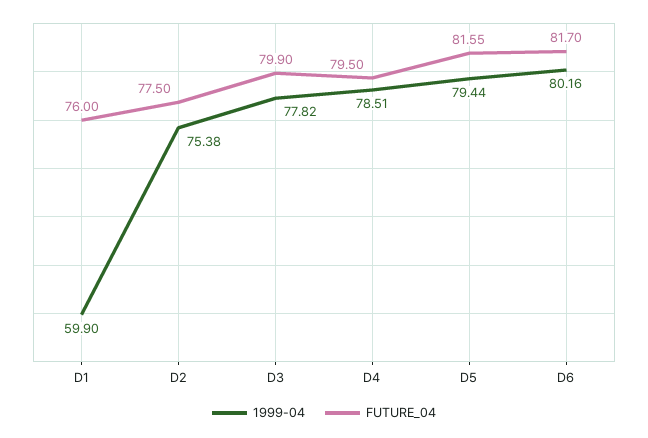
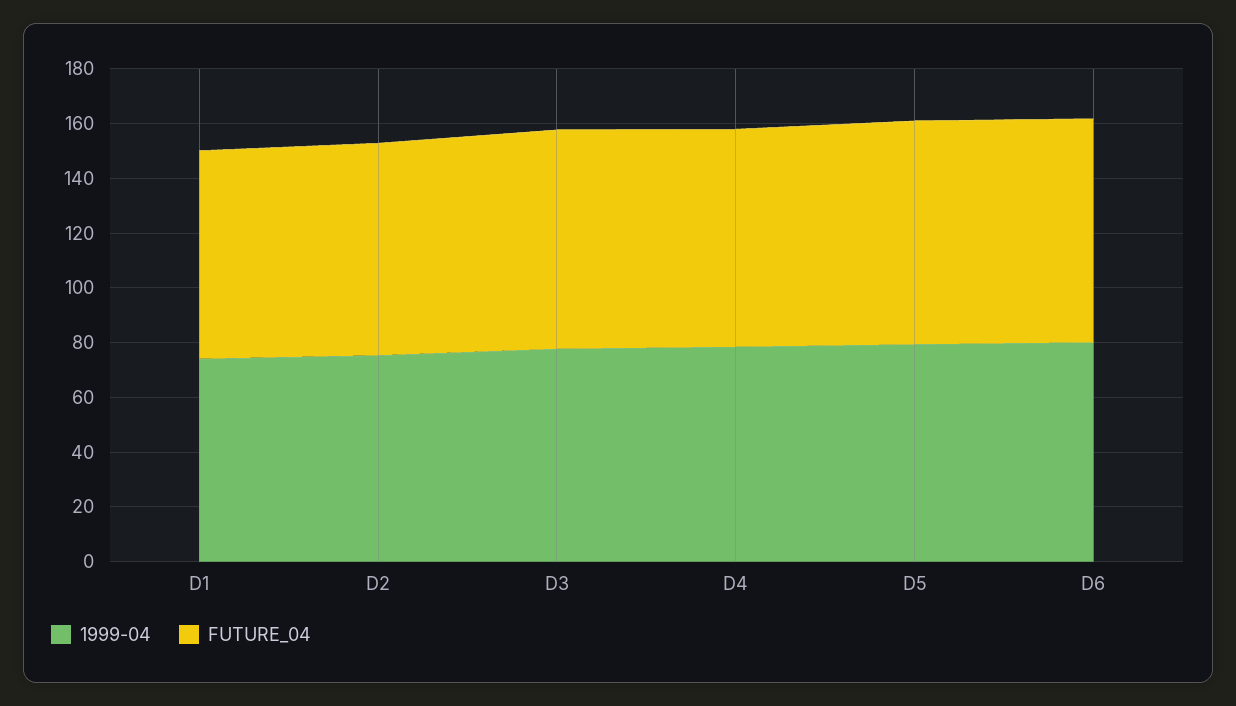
  {
    "1999-04": {
-     "D1": 59.9,
+     "D1": 75,
      "D2": 75.38,
      "D3": 77.82,
      "D4": 78.51,
      "D5": 79.44,
      "D6": 80.16
    },
    "FUTURE_04": {
      "D1": 76,
      "D2": 77.5,
      "D3": 79.9,
      "D4": 79.5,
      "D5": 81.55,
      "D6": 81.7
    }
  }

